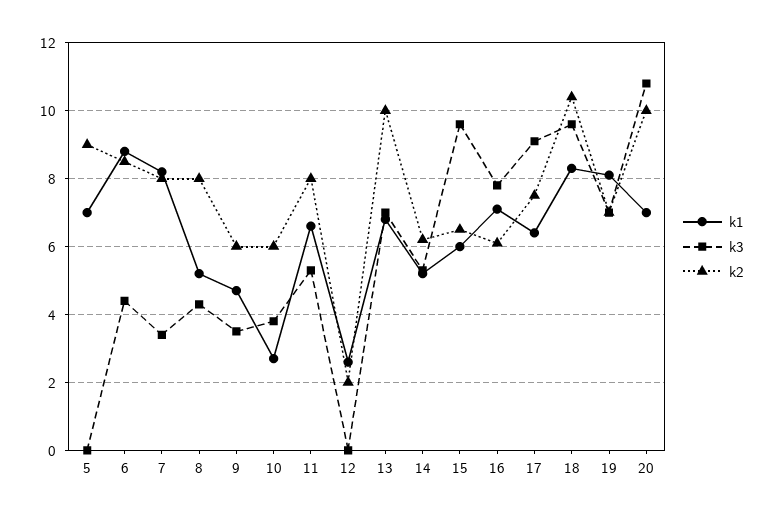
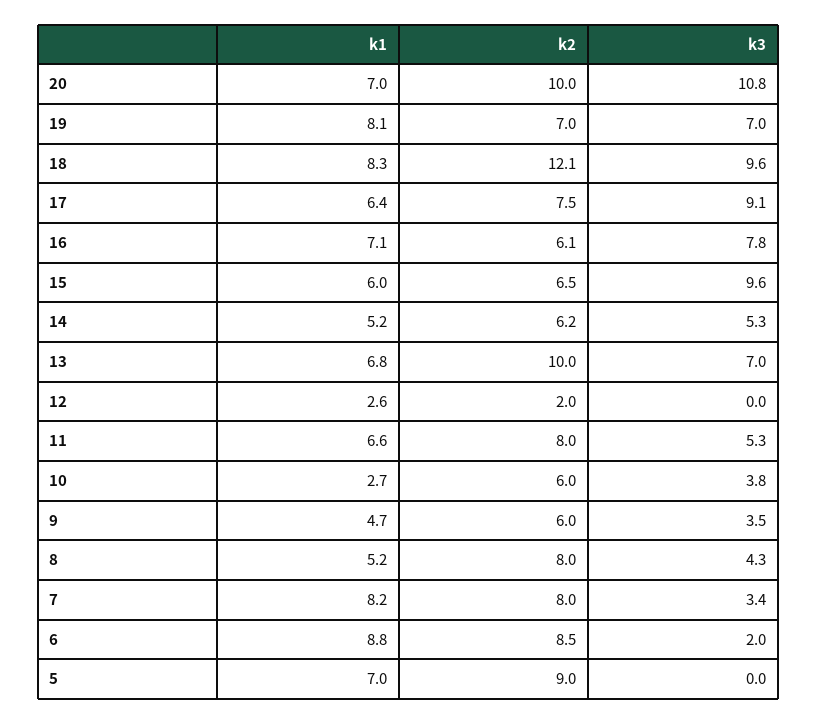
  {
    "k1": {
      "5": 7,
      "6": 8.8,
      "7": 8.2,
      "8": 5.2,
      "9": 4.7,
      "10": 2.7,
      "11": 6.6,
      "12": 2.6,
      "13": 6.8,
      "14": 5.2,
      "15": 6,
      "16": 7.1,
      "17": 6.4,
      "18": 8.3,
      "19": 8.1,
      "20": 7
    },
    "k3": {
      "5": 0,
-     "6": 4.5,
+     "6": 2,
      "7": 3.4,
      "8": 4.3,
      "9": 3.5,
      "10": 3.8,
      "11": 5.3,
      "12": 0,
      "13": 7,
      "14": 5.3,
      "15": 9.6,
      "16": 7.8,
      "17": 9.1,
      "18": 9.6,
      "19": 7,
      "20": 10.8
    },
    "k2": {
      "5": 9,
      "6": 8.5,
      "7": 8,
      "8": 8,
      "9": 6,
      "10": 6,
      "11": 8,
      "12": 2,
      "13": 10,
      "14": 6.2,
      "15": 6.5,
      "16": 6.1,
      "17": 7.5,
-     "18": 10.5,
+     "18": 12.1,
      "19": 7,
      "20": 10
    }
  }

